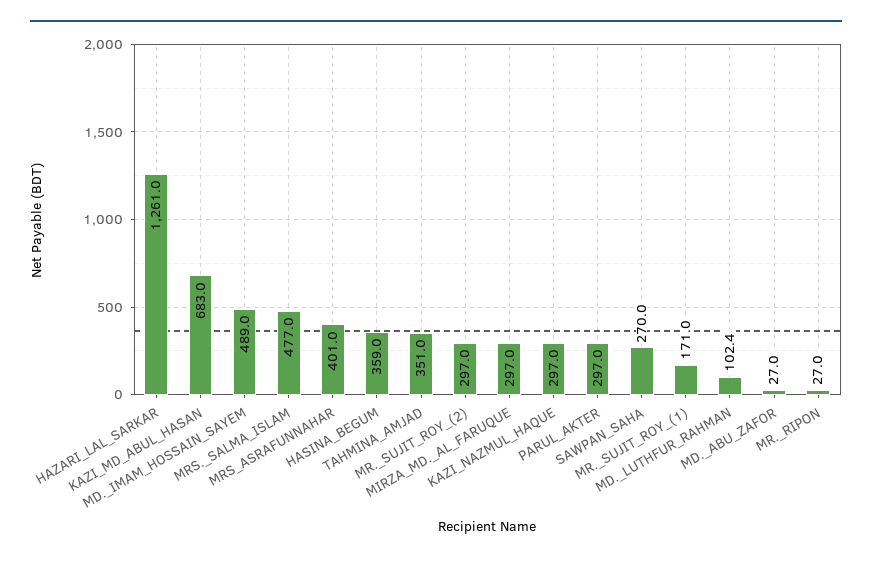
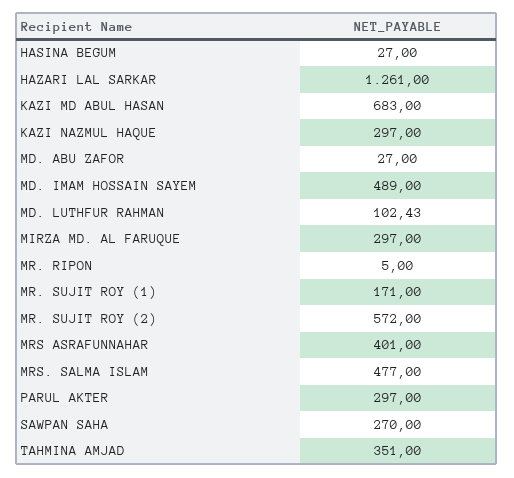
  {
    "HAZARI_LAL_SARKAR": 1261,
    "KAZI_MD_ABUL_HASAN": 683,
    "MD._IMAM_HOSSAIN_SAYEM": 489,
    "MRS._SALMA_ISLAM": 477,
    "MRS_ASRAFUNNAHAR": 401,
-   "HASINA_BEGUM": 359,
+   "HASINA_BEGUM": 27,
    "TAHMINA_AMJAD": 351,
-   "MR._SUJIT_ROY_(2)": 297,
+   "MR._SUJIT_ROY_(2)": 572,
    "MIRZA_MD._AL_FARUQUE": 297,
    "KAZI_NAZMUL_HAQUE": 297,
    "PARUL_AKTER": 297,
    "SAWPAN_SAHA": 270,
    "MR._SUJIT_ROY_(1)": 171,
    "MD._LUTHFUR_RAHMAN": 102.43,
    "MD._ABU_ZAFOR": 27,
-   "MR._RIPON": 27
+   "MR._RIPON": 5
  }

